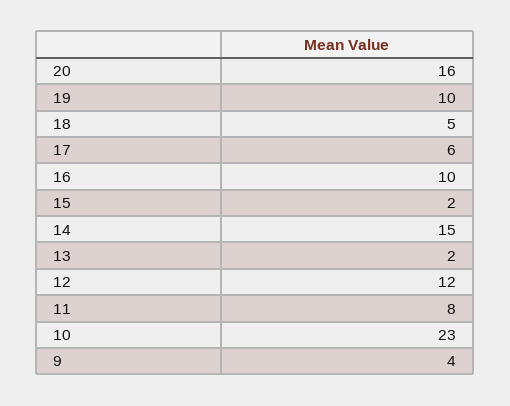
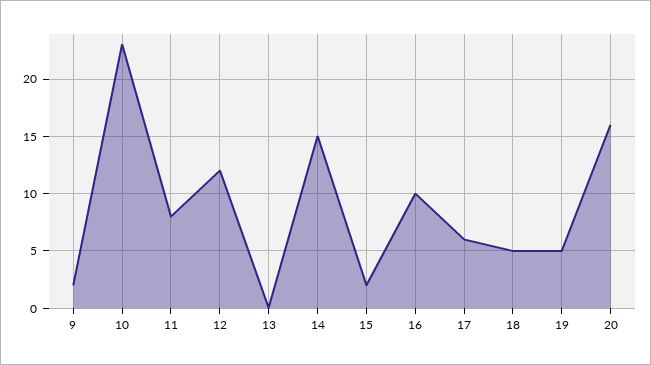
  {
    "20": 16,
-   "19": 10,
+   "19": 5,
    "18": 5,
    "17": 6,
    "16": 10,
    "15": 2,
    "14": 15,
-   "13": 2,
+   "13": 0,
    "12": 12,
    "11": 8,
    "10": 23,
-   "9": 4
+   "9": 2
  }

